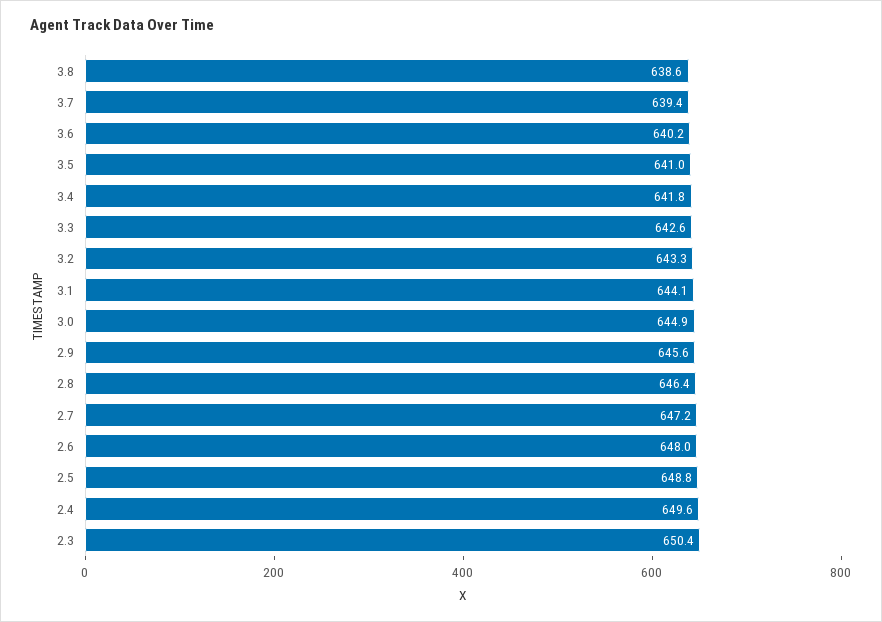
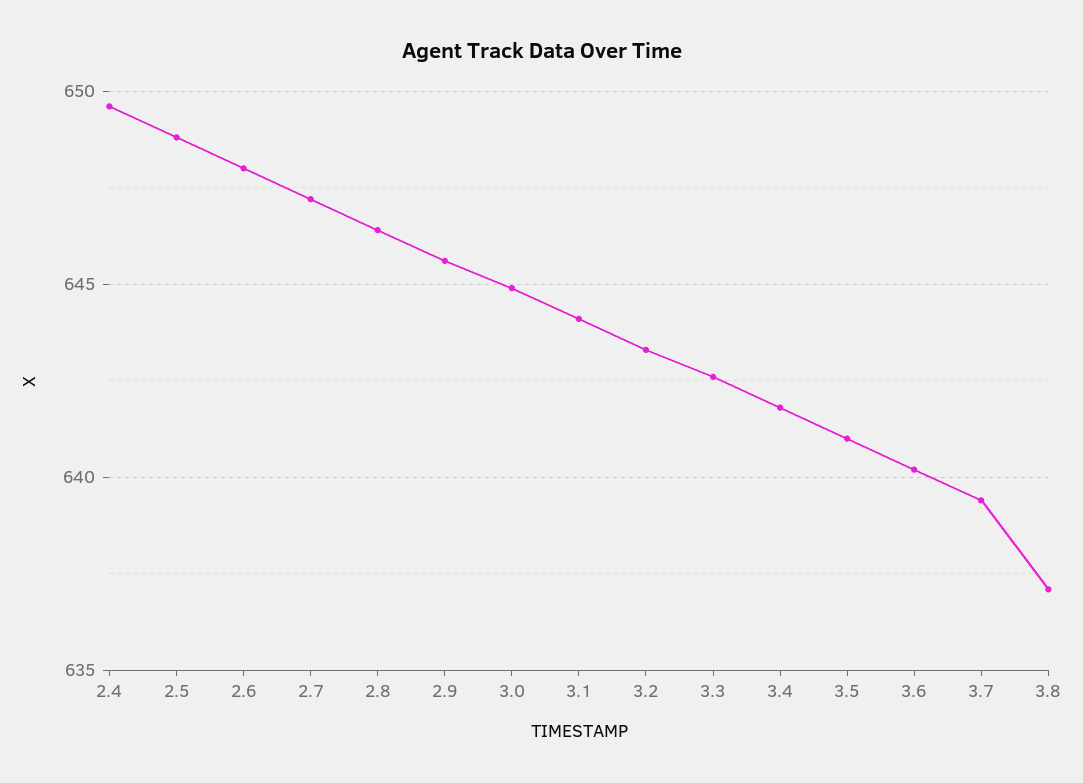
  {
-   "3.8": 638.6,
+   "3.8": 637,
    "3.7": 639.4,
    "3.6": 640.2,
    "3.5": 641,
    "3.4": 641.8,
    "3.3": 642.6,
    "3.2": 643.3,
    "3.1": 644.1,
    "3.0": 644.9,
    "2.9": 645.6,
    "2.8": 646.4,
    "2.7": 647.2,
    "2.6": 648,
    "2.5": 648.8,
-   "2.4": 649.6,
+   "2.4": 649.6
-   "2.3": 650.4
  }

